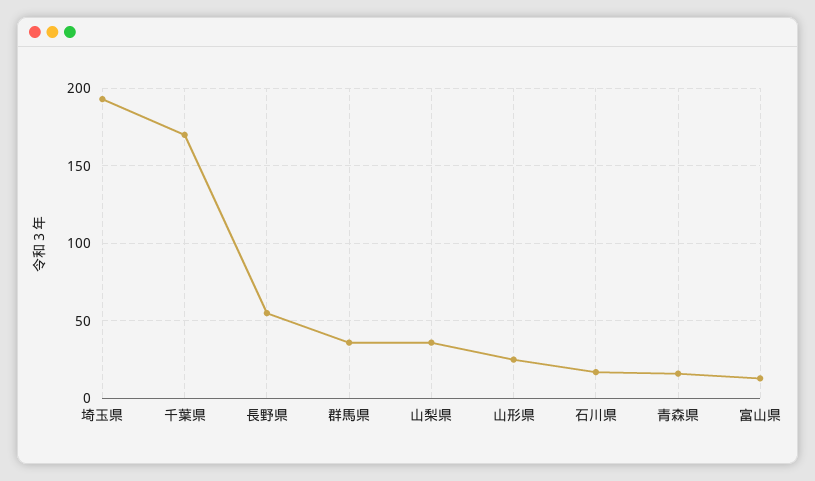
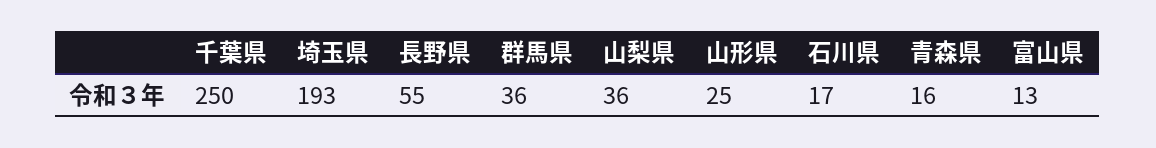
  {
    "埼玉県": 193,
-   "千葉県": 170,
+   "千葉県": 250,
    "長野県": 55,
    "群馬県": 36,
    "山梨県": 36,
    "山形県": 25,
    "石川県": 17,
    "青森県": 16,
    "富山県": 13
  }

